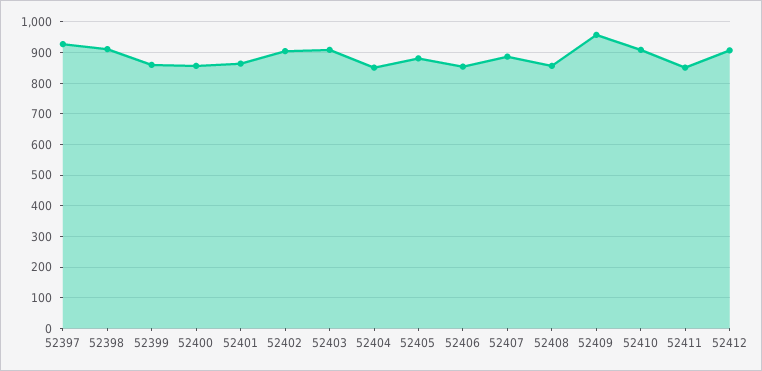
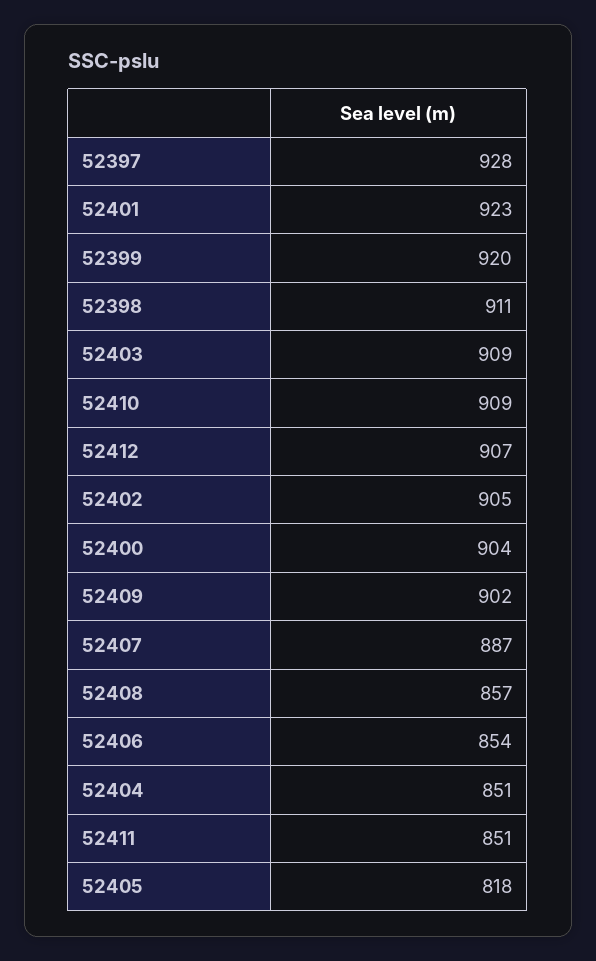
  {
    "52397": 928,
    "52398": 911,
-   "52399": 860,
+   "52399": 920,
-   "52400": 860,
+   "52400": 904,
-   "52401": 860,
+   "52401": 923,
    "52402": 905,
    "52403": 909,
    "52404": 851,
-   "52405": 880,
+   "52405": 818,
    "52406": 854,
    "52407": 887,
    "52408": 857,
-   "52409": 960,
+   "52409": 902,
    "52410": 909,
    "52411": 851,
    "52412": 907
  }

